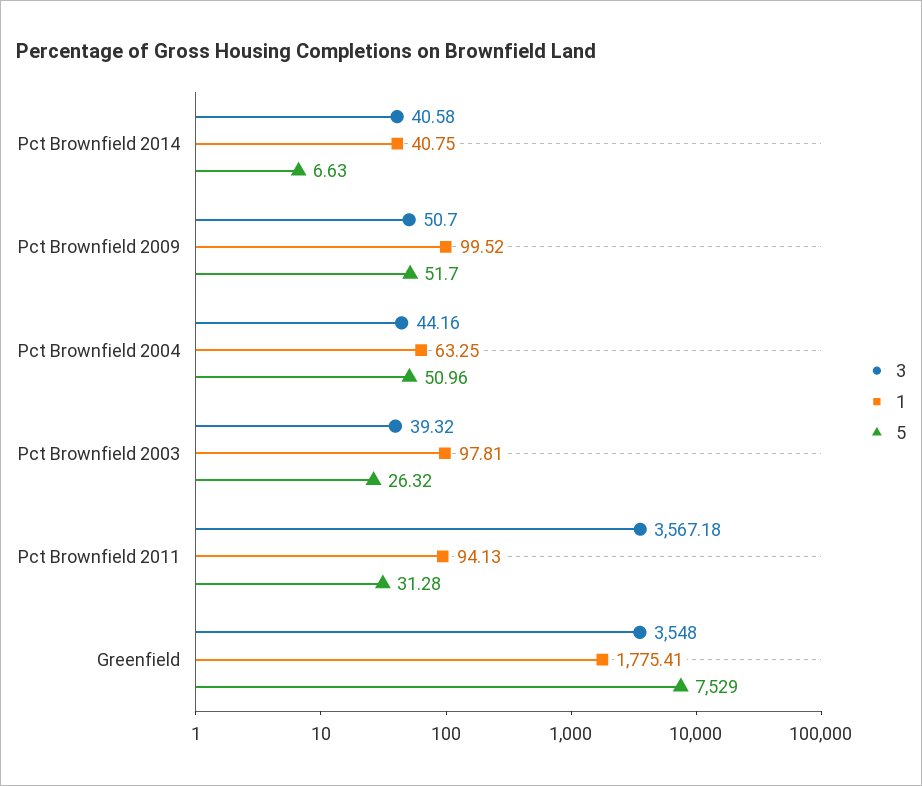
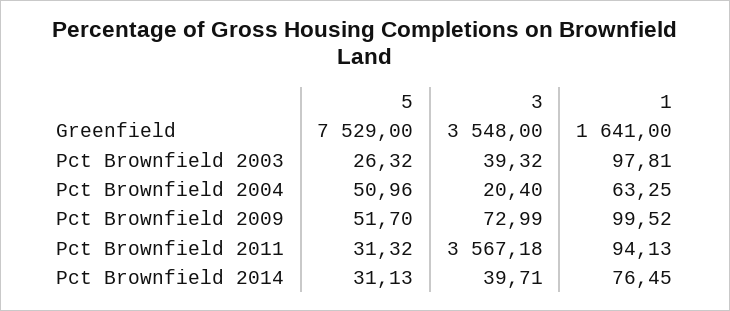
  {
    "3": {
-     "Pct Brownfield 2014": 40.58,
+     "Pct Brownfield 2014": 39.71,
-     "Pct Brownfield 2009": 50.7,
+     "Pct Brownfield 2009": 72.99,
-     "Pct Brownfield 2004": 44.16,
+     "Pct Brownfield 2004": 20.4,
      "Pct Brownfield 2003": 39.32,
      "Pct Brownfield 2011": 3567.18,
      "Greenfield": 3548
    },
    "1": {
-     "Pct Brownfield 2014": 40.75,
+     "Pct Brownfield 2014": 76.45,
      "Pct Brownfield 2009": 99.52,
      "Pct Brownfield 2004": 63.25,
      "Pct Brownfield 2003": 97.81,
      "Pct Brownfield 2011": 94.13,
-     "Greenfield": 1775.41
+     "Greenfield": 1641
    },
    "5": {
-     "Pct Brownfield 2014": 6.63,
+     "Pct Brownfield 2014": 31.13,
      "Pct Brownfield 2009": 51.7,
      "Pct Brownfield 2004": 50.96,
      "Pct Brownfield 2003": 26.32,
-     "Pct Brownfield 2011": 31.28,
+     "Pct Brownfield 2011": 31.32,
      "Greenfield": 7529
    }
  }

